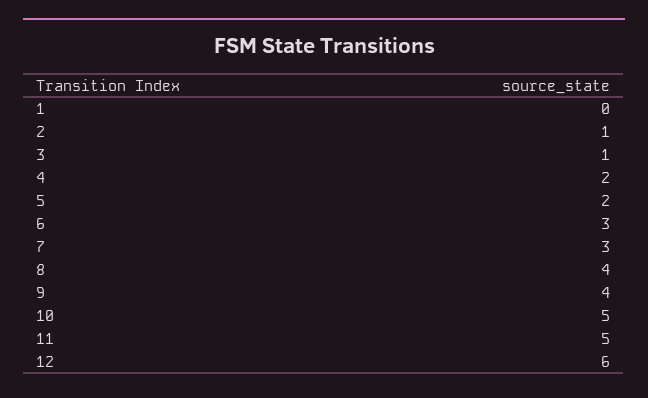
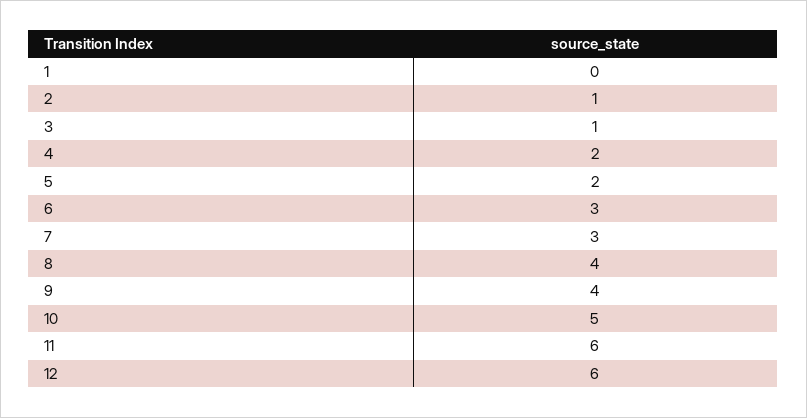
  {
    "1": 0,
    "2": 1,
    "3": 1,
    "4": 2,
    "5": 2,
    "6": 3,
    "7": 3,
    "8": 4,
    "9": 4,
    "10": 5,
-   "11": 5,
+   "11": 6,
    "12": 6
  }

